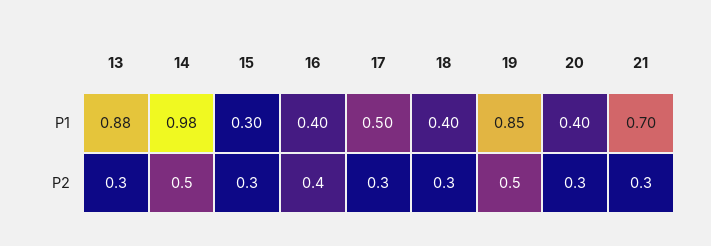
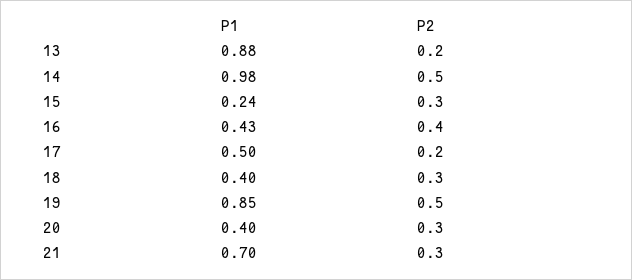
  {
    "13": {
      "P1": 0.88,
-     "P2": 0.3
+     "P2": 0.2
    },
    "14": {
      "P1": 0.98,
      "P2": 0.5
    },
    "15": {
-     "P1": 0.3,
+     "P1": 0.24,
      "P2": 0.3
    },
    "16": {
-     "P1": 0.4,
+     "P1": 0.43,
      "P2": 0.4
    },
    "17": {
      "P1": 0.5,
-     "P2": 0.3
+     "P2": 0.2
    },
    "18": {
      "P1": 0.4,
      "P2": 0.3
    },
    "19": {
      "P1": 0.85,
      "P2": 0.5
    },
    "20": {
      "P1": 0.4,
      "P2": 0.3
    },
    "21": {
      "P1": 0.7,
      "P2": 0.3
    }
  }

